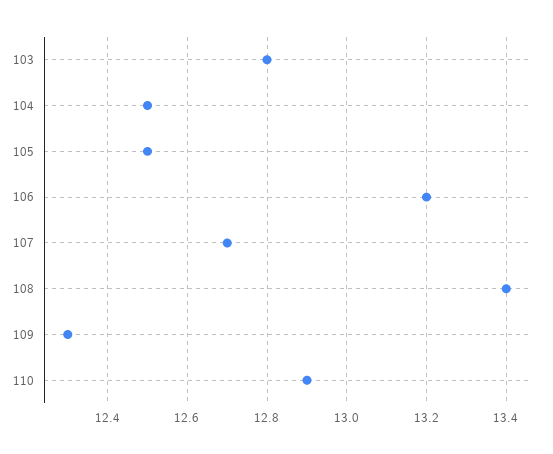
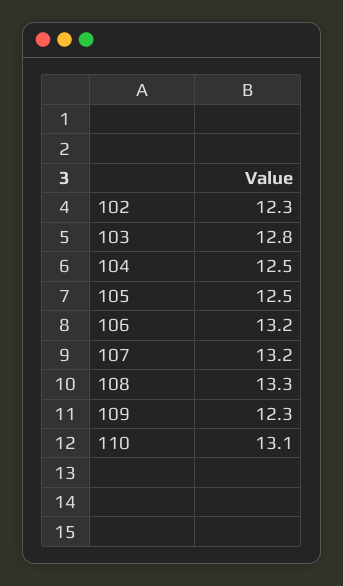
  {
    "103": 12.8,
    "104": 12.5,
    "105": 12.5,
    "106": 13.2,
-   "107": 12.7,
+   "107": 13.2,
-   "108": 13.4,
+   "108": 13.3,
    "109": 12.3,
-   "110": 12.9
+   "110": 13.1,
+   "102": 12.3
  }

